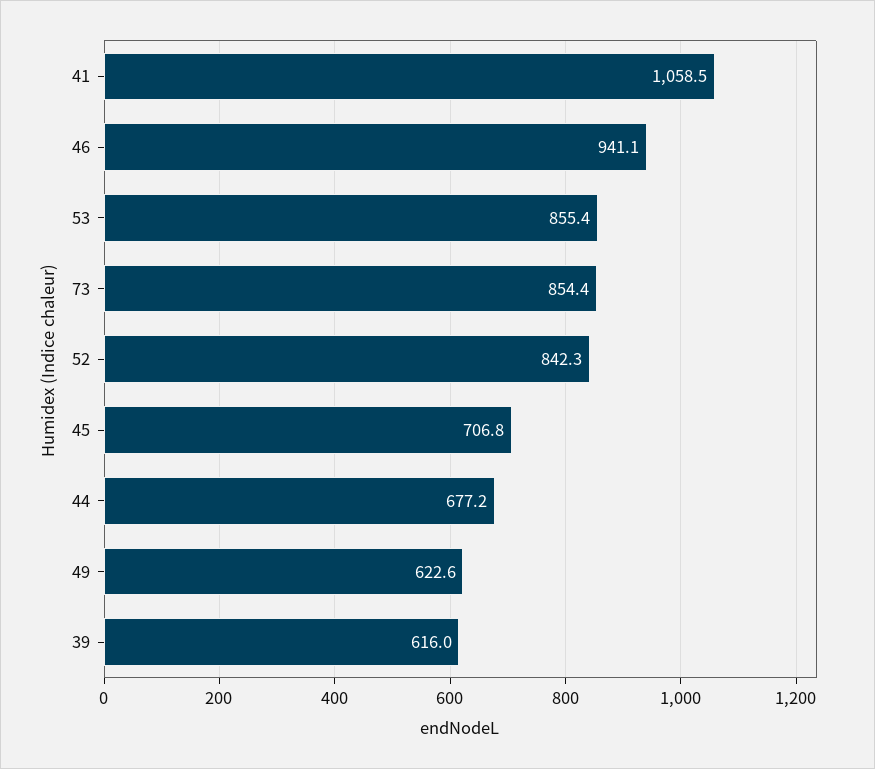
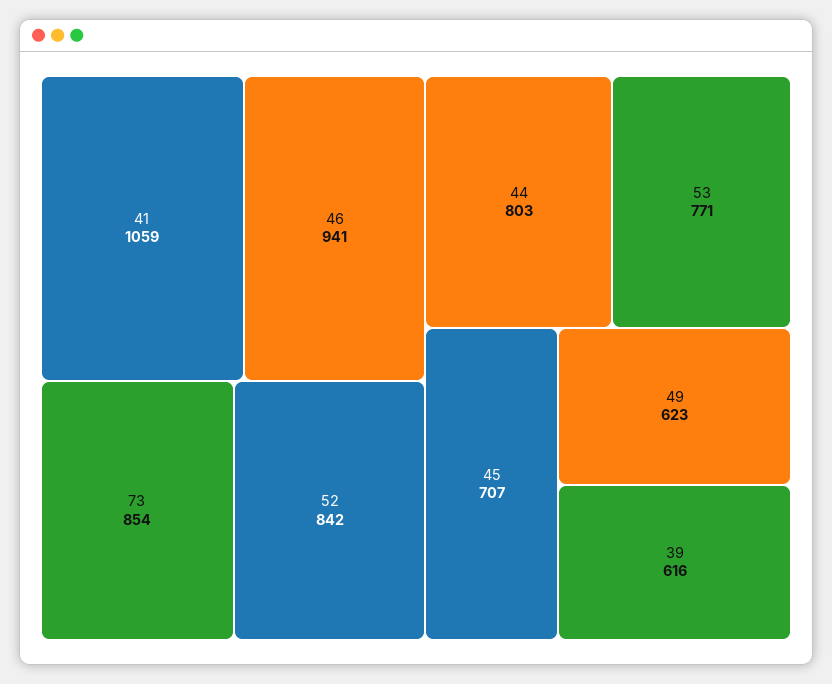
  {
    "41": 1058.5,
    "46": 941.1,
-   "53": 855.4,
+   "53": 771,
    "73": 854.4,
    "52": 842.3,
    "45": 706.8,
-   "44": 677.2,
+   "44": 803,
    "49": 622.6,
    "39": 616
  }

